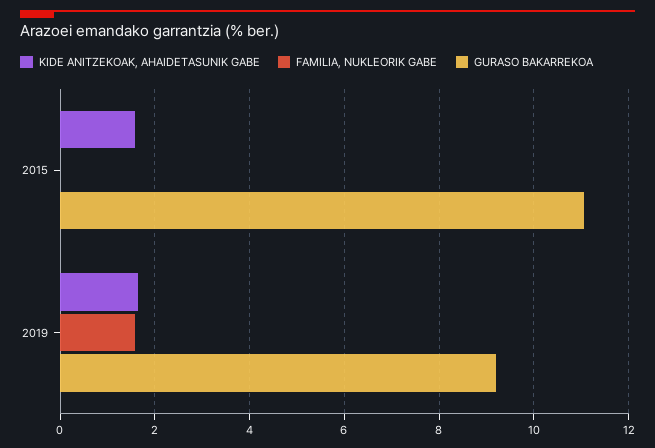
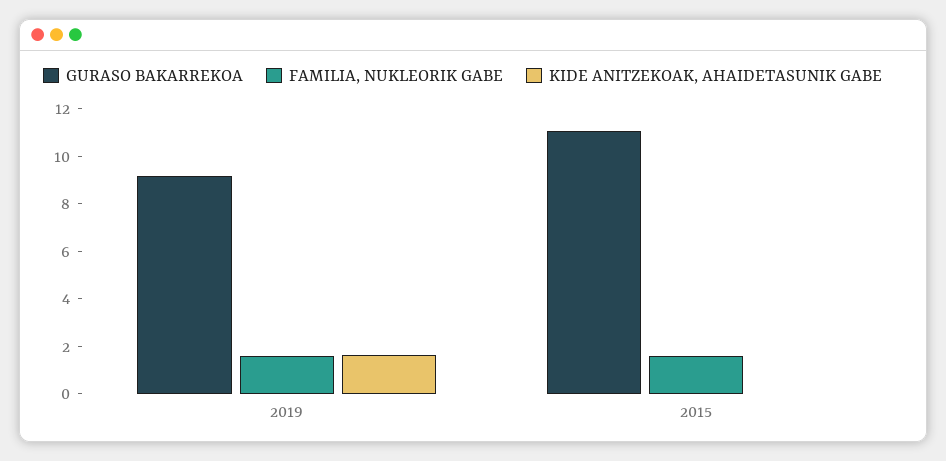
  {
    "KIDE ANITZEKOAK, AHAIDETASUNIK GABE": {
-     "2015": 1.6,
+     "2015": 0,
      "2019": 1.6
    },
    "FAMILIA, NUKLEORIK GABE": {
-     "2015": 0,
+     "2015": 1.5,
      "2019": 1.6
    },
    "GURASO BAKARREKOA": {
      "2015": 11,
      "2019": 9.2
    }
  }

